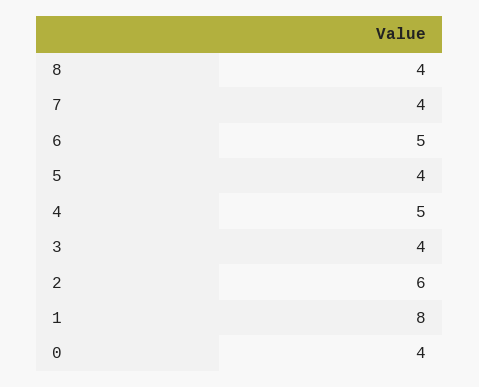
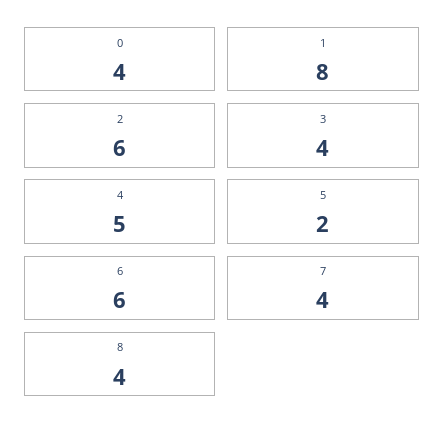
  {
    "8": 4,
    "7": 4,
-   "6": 5,
+   "6": 6,
-   "5": 4,
+   "5": 2,
    "4": 5,
    "3": 4,
    "2": 6,
    "1": 8,
    "0": 4
  }

